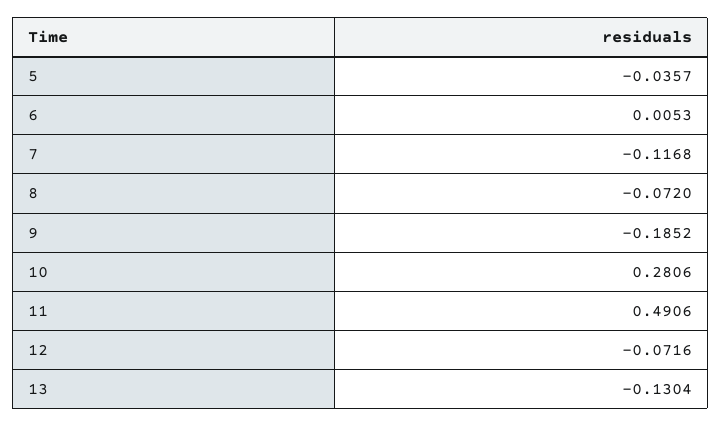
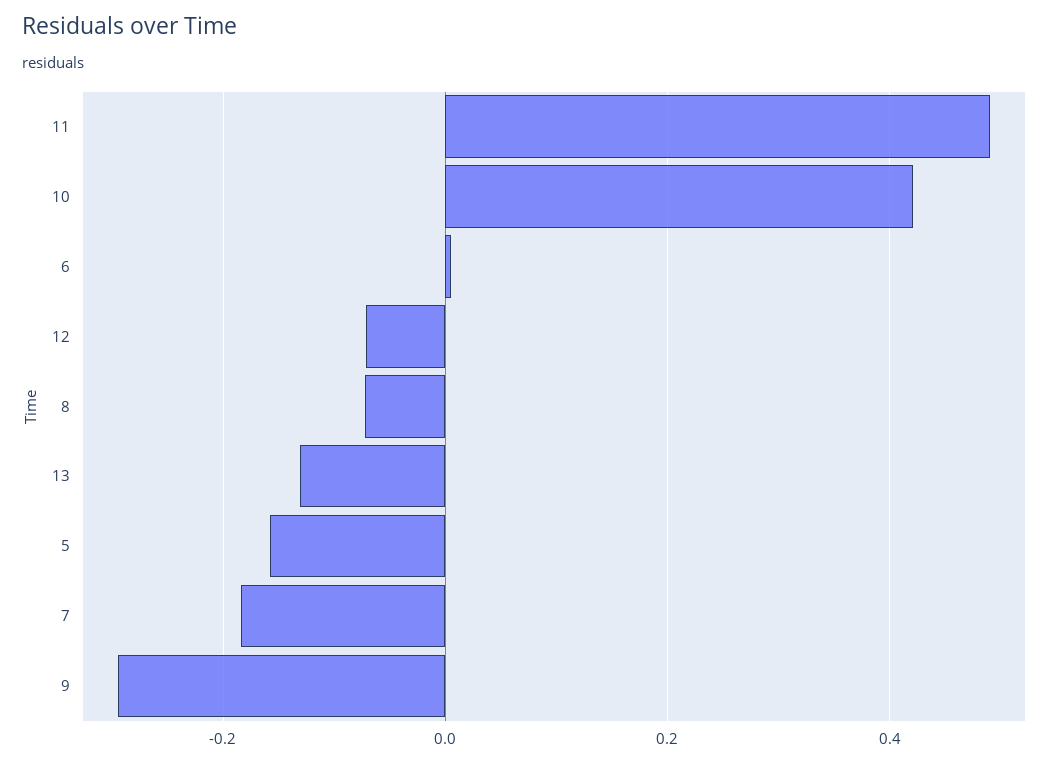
  {
-   "5": -0.0357,
+   "5": -0.16,
    "6": 0.0053,
-   "7": -0.1168,
+   "7": -0.18,
    "8": -0.072,
-   "9": -0.1852,
+   "9": -0.3,
-   "10": 0.2806,
+   "10": 0.42,
    "11": 0.4906,
    "12": -0.0716,
    "13": -0.1304
  }

